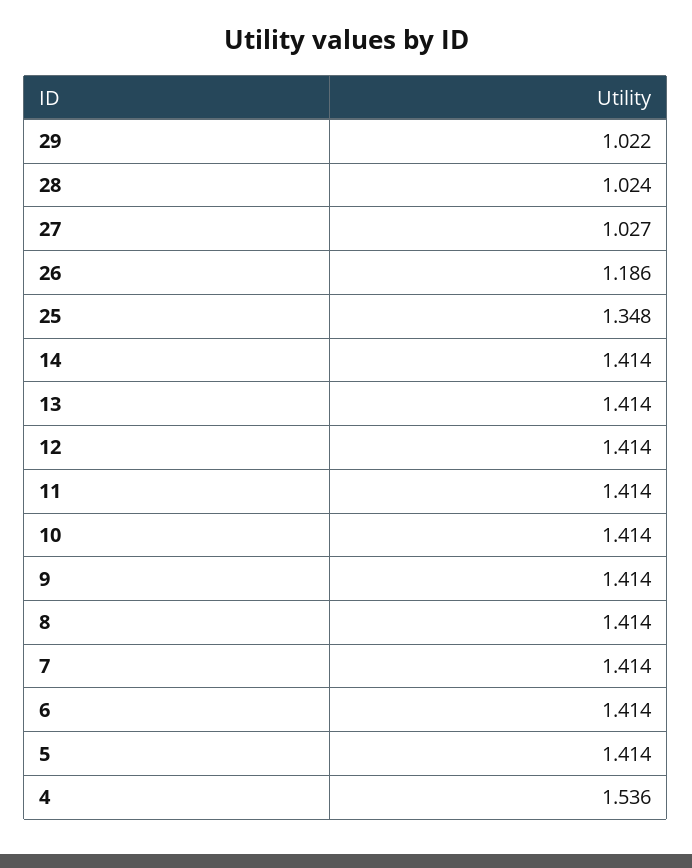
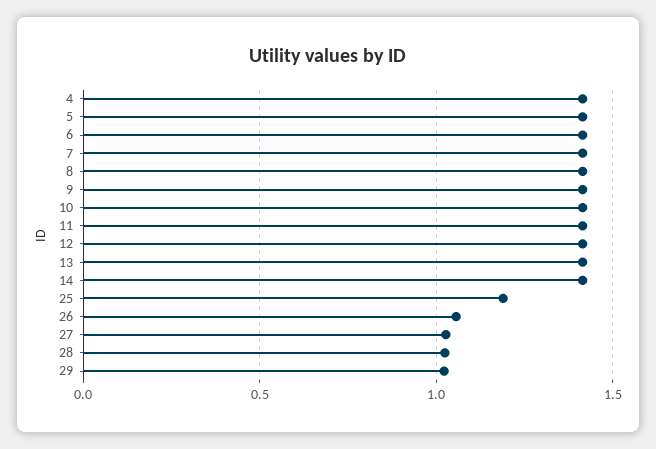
  {
    "29": 1.022,
    "28": 1.024,
    "27": 1.027,
-   "26": 1.186,
+   "26": 1.05,
-   "25": 1.348,
+   "25": 1.2,
    "14": 1.414,
    "13": 1.414,
    "12": 1.414,
    "11": 1.414,
    "10": 1.414,
    "9": 1.414,
    "8": 1.414,
    "7": 1.414,
    "6": 1.414,
    "5": 1.414,
-   "4": 1.536
+   "4": 1.4
  }

